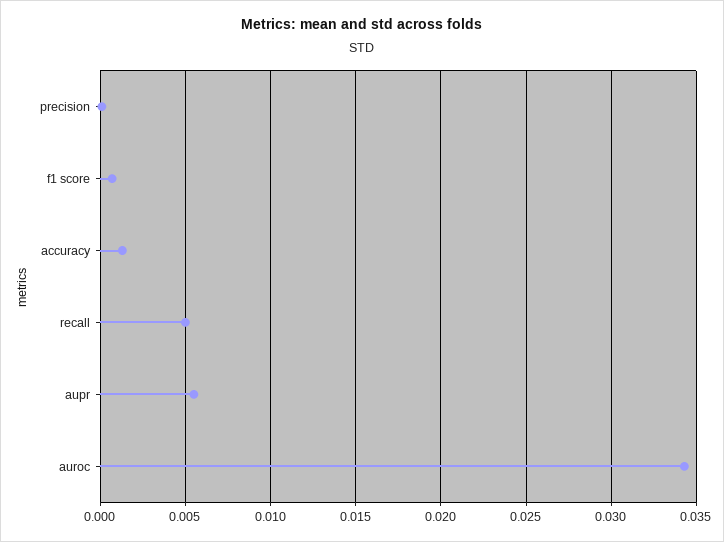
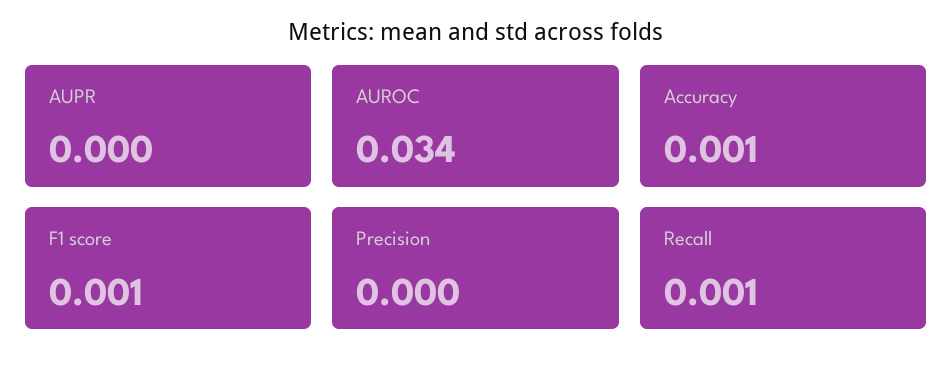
  {
    "precision": 0,
    "f1 score": 0.001,
    "accuracy": 0.001,
-   "recall": 0.005,
+   "recall": 0.001,
-   "aupr": 0.0055,
+   "aupr": 0,
    "auroc": 0.034
  }

